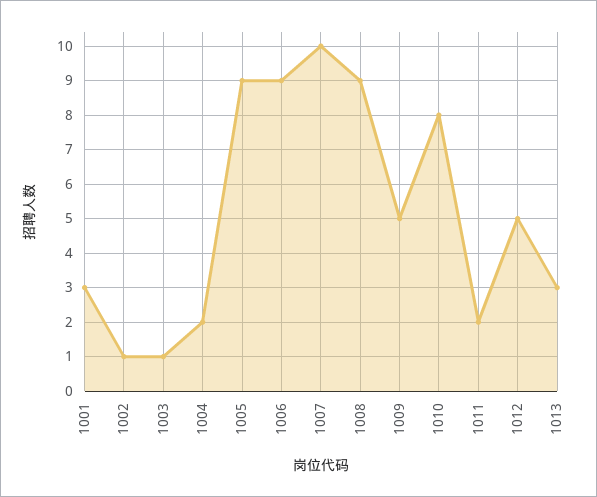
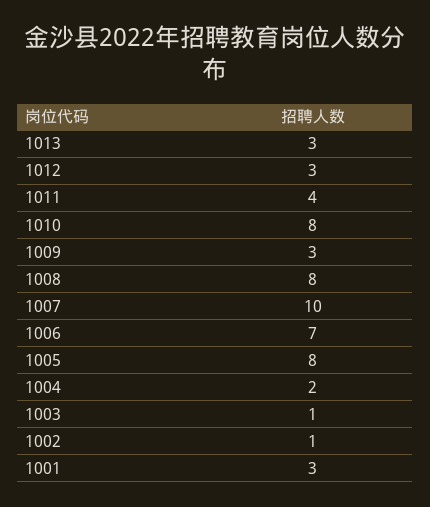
  {
    "1001": 3,
    "1002": 1,
    "1003": 1,
    "1004": 2,
-   "1005": 9,
+   "1005": 8,
-   "1006": 9,
+   "1006": 7,
    "1007": 10,
-   "1008": 9,
+   "1008": 8,
-   "1009": 5,
+   "1009": 3,
    "1010": 8,
-   "1011": 2,
+   "1011": 4,
-   "1012": 5,
+   "1012": 3,
    "1013": 3
  }

